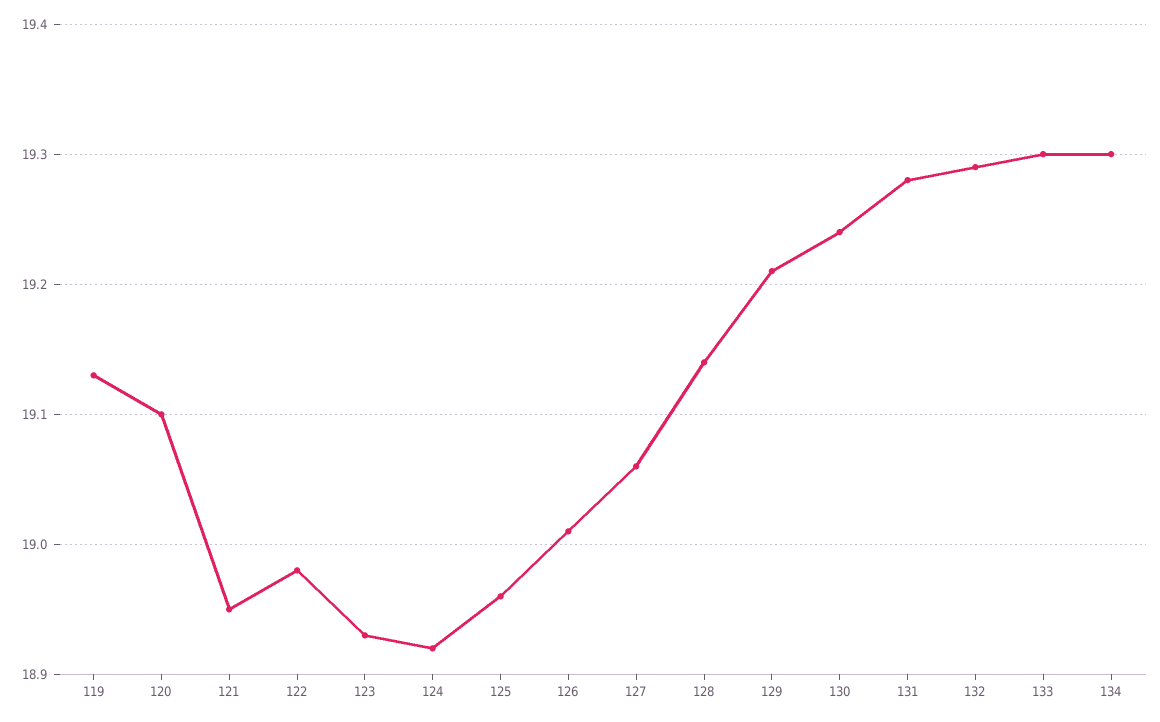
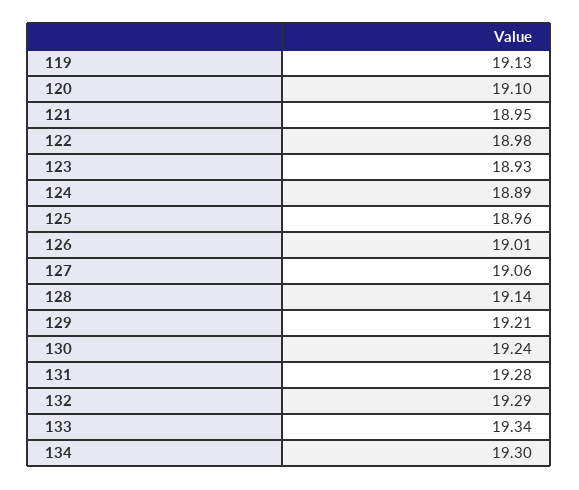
  {
    "119": 19.13,
    "120": 19.1,
    "121": 18.95,
    "122": 18.98,
    "123": 18.93,
-   "124": 18.92,
+   "124": 18.89,
    "125": 18.96,
    "126": 19.01,
    "127": 19.06,
    "128": 19.14,
    "129": 19.21,
    "130": 19.24,
    "131": 19.28,
    "132": 19.29,
-   "133": 19.3,
+   "133": 19.34,
    "134": 19.3
  }

